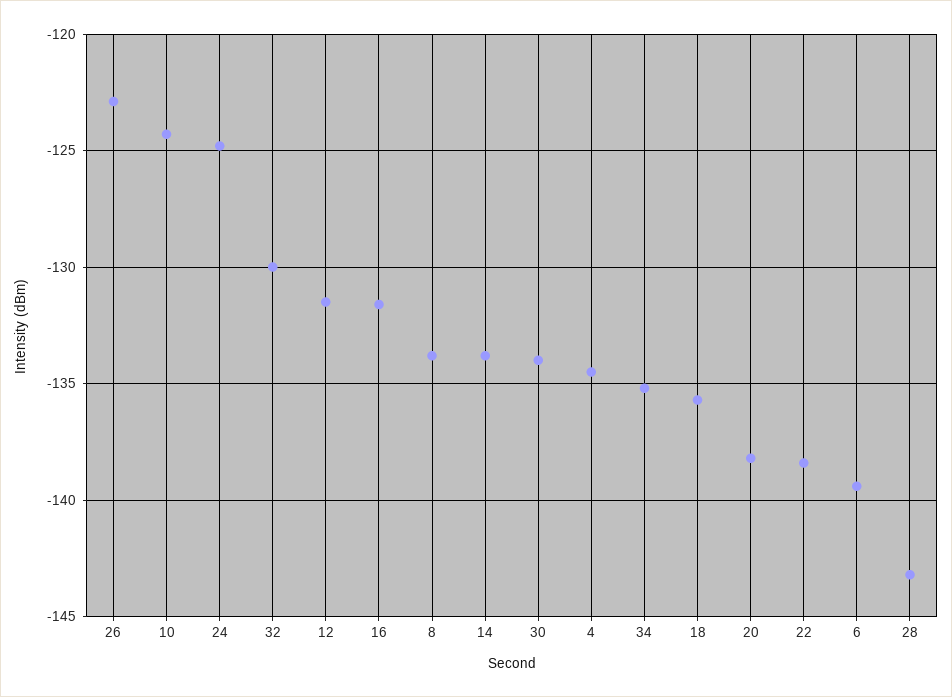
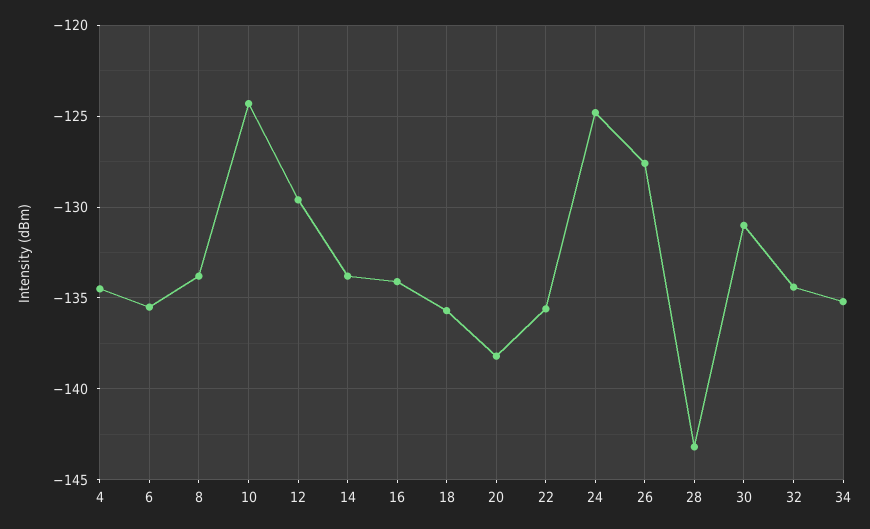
  {
-   "26": -123,
+   "26": -127.5,
    "10": -124.5,
    "24": -125,
-   "32": -130,
+   "32": -134.5,
-   "12": -131.5,
+   "12": -129.5,
-   "16": -131.5,
+   "16": -134,
    "8": -134,
    "14": -134,
-   "30": -134,
+   "30": -131,
    "4": -134.5,
    "34": -135,
    "18": -135.5,
    "20": -138,
-   "22": -138.5,
+   "22": -135.5,
-   "6": -139.5,
+   "6": -135.5,
    "28": -143
  }

